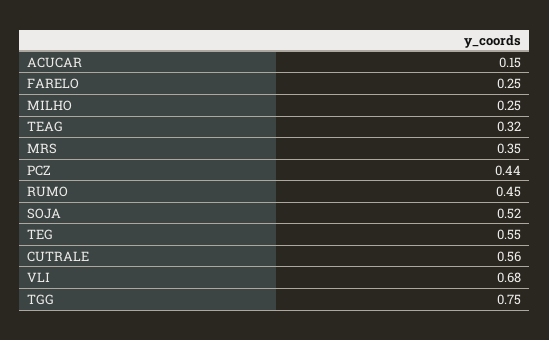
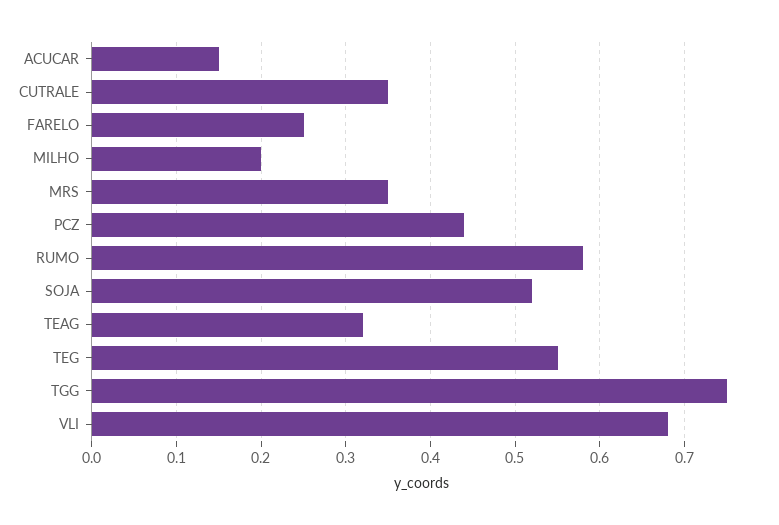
  {
    "ACUCAR": 0.15,
    "FARELO": 0.25,
-   "MILHO": 0.25,
+   "MILHO": 0.2,
    "TEAG": 0.32,
    "MRS": 0.35,
    "PCZ": 0.44,
-   "RUMO": 0.45,
+   "RUMO": 0.58,
    "SOJA": 0.52,
    "TEG": 0.55,
-   "CUTRALE": 0.56,
+   "CUTRALE": 0.35,
    "VLI": 0.68,
    "TGG": 0.75
  }

